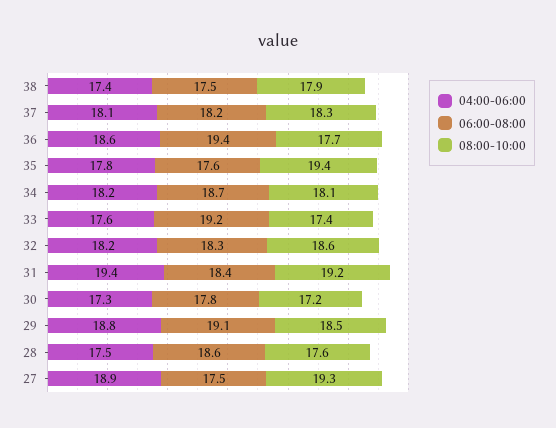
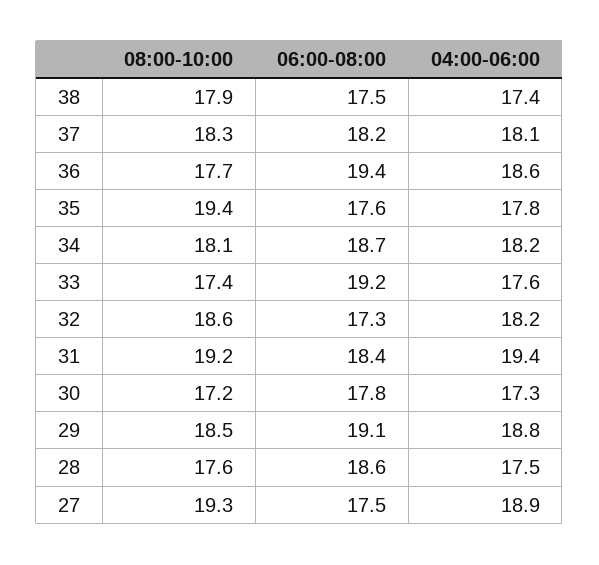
  {
    "04:00-06:00": {
      "38": 17.4,
      "37": 18.1,
      "36": 18.6,
      "35": 17.8,
      "34": 18.2,
      "33": 17.6,
      "32": 18.2,
      "31": 19.4,
      "30": 17.3,
      "29": 18.8,
      "28": 17.5,
      "27": 18.9
    },
    "06:00-08:00": {
      "38": 17.5,
      "37": 18.2,
      "36": 19.4,
      "35": 17.6,
      "34": 18.7,
      "33": 19.2,
-     "32": 18.3,
+     "32": 17.3,
      "31": 18.4,
      "30": 17.8,
      "29": 19.1,
      "28": 18.6,
      "27": 17.5
    },
    "08:00-10:00": {
      "38": 17.9,
      "37": 18.3,
      "36": 17.7,
      "35": 19.4,
      "34": 18.1,
      "33": 17.4,
      "32": 18.6,
      "31": 19.2,
      "30": 17.2,
      "29": 18.5,
      "28": 17.6,
      "27": 19.3
    }
  }

